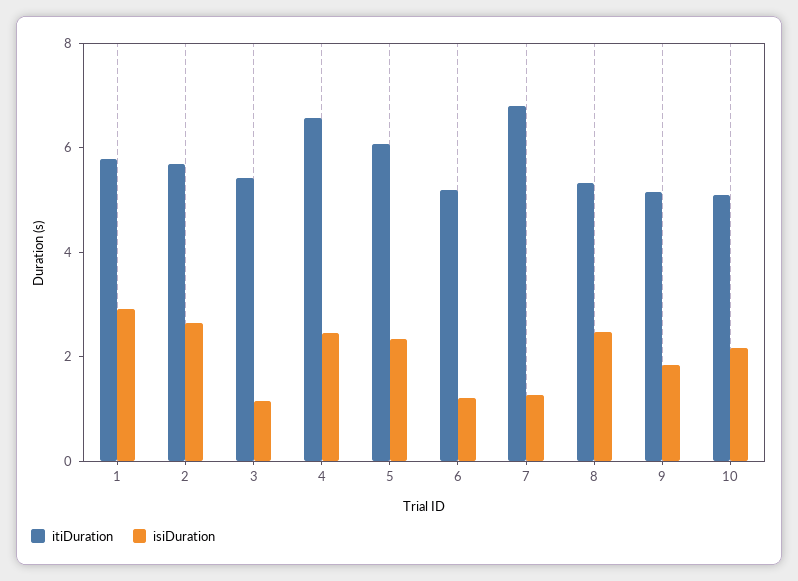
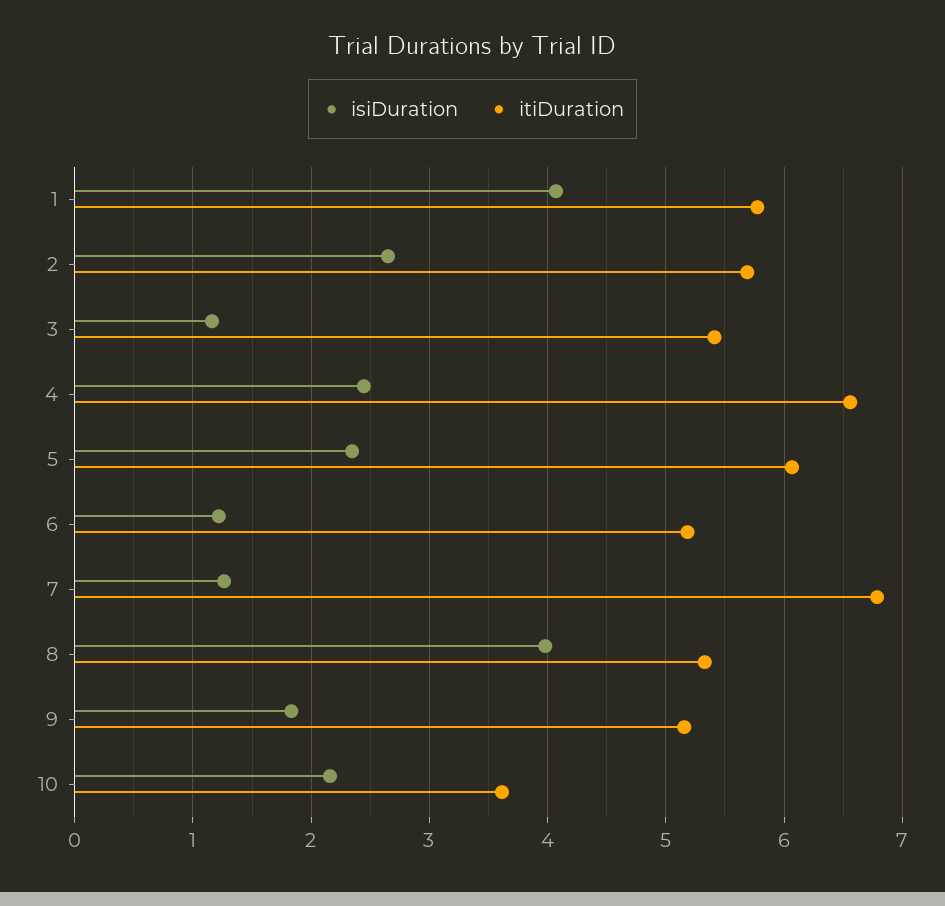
  {
    "itiDuration": {
      "1": 5.8,
      "2": 5.7,
      "3": 5.4,
      "4": 6.6,
      "5": 6.1,
      "6": 5.2,
      "7": 6.8,
      "8": 5.3,
      "9": 5.2,
-     "10": 5
+     "10": 3.6
    },
    "isiDuration": {
-     "1": 3,
+     "1": 4.1,
      "2": 2.7,
      "3": 1.2,
      "4": 2.4,
      "5": 2.3,
      "6": 1.2,
      "7": 1.3,
-     "8": 2.5,
+     "8": 4,
      "9": 1.8,
      "10": 2.2
    }
  }

